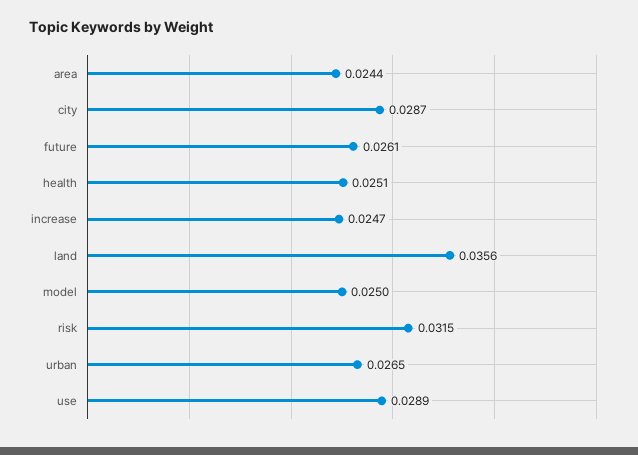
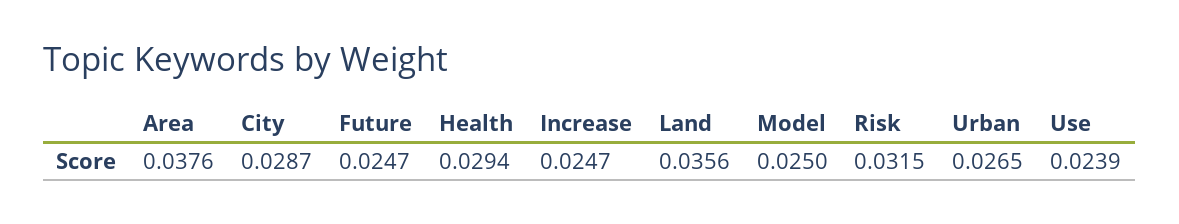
  {
-   "area": 0.0244,
+   "area": 0.0376,
    "city": 0.0287,
-   "future": 0.0261,
+   "future": 0.0247,
-   "health": 0.0251,
+   "health": 0.0294,
    "increase": 0.0247,
    "land": 0.0356,
    "model": 0.025,
    "risk": 0.0315,
    "urban": 0.0265,
-   "use": 0.0289
+   "use": 0.0239
  }

